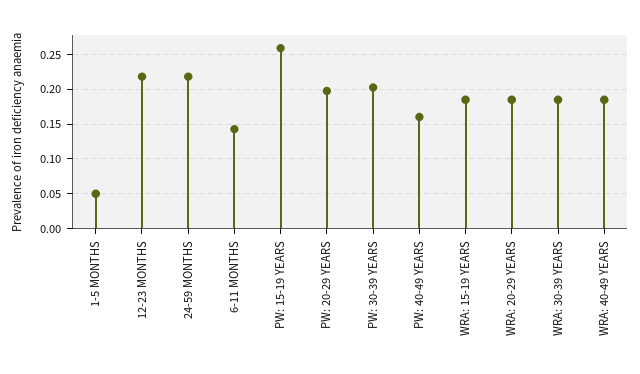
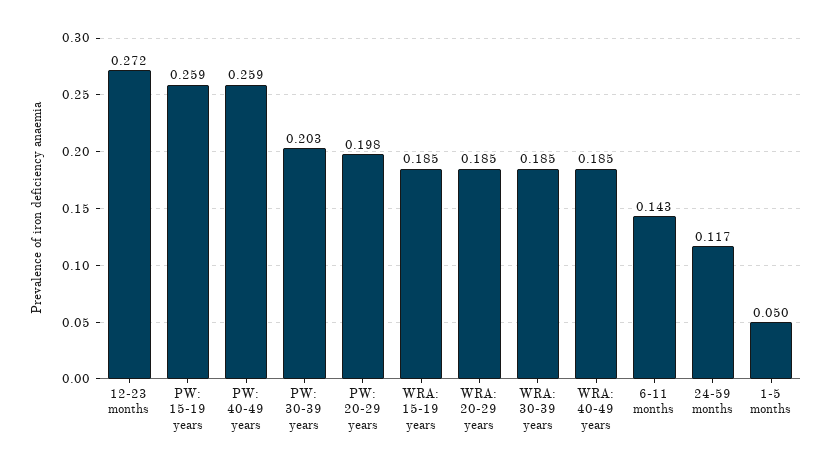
  {
    "1-5 MONTHS": 0.05,
-   "12-23 MONTHS": 0.22,
+   "12-23 MONTHS": 0.272,
-   "24-59 MONTHS": 0.22,
+   "24-59 MONTHS": 0.117,
    "6-11 MONTHS": 0.143,
    "PW: 15-19 YEARS": 0.259,
    "PW: 20-29 YEARS": 0.198,
    "PW: 30-39 YEARS": 0.203,
-   "PW: 40-49 YEARS": 0.16,
+   "PW: 40-49 YEARS": 0.259,
    "WRA: 15-19 YEARS": 0.185,
    "WRA: 20-29 YEARS": 0.185,
    "WRA: 30-39 YEARS": 0.185,
    "WRA: 40-49 YEARS": 0.185
  }

